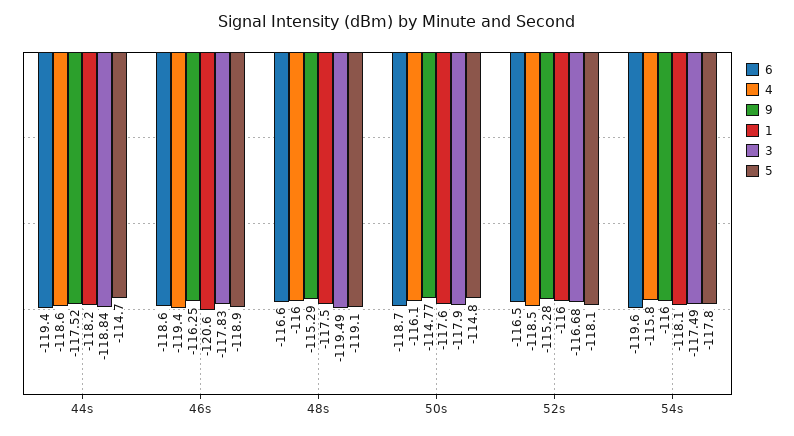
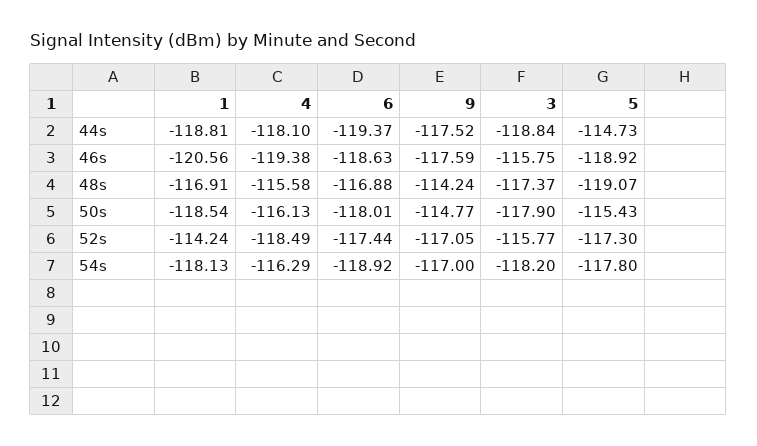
  {
    "6": {
      "44s": -119.37,
      "46s": -118.63,
-     "48s": -116.6,
+     "48s": -116.88,
-     "50s": -118.7,
+     "50s": -118.01,
-     "52s": -116.5,
+     "52s": -117.44,
-     "54s": -119.6
+     "54s": -118.92
    },
    "4": {
-     "44s": -118.6,
+     "44s": -118.1,
      "46s": -119.38,
-     "48s": -116,
+     "48s": -115.58,
      "50s": -116.13,
      "52s": -118.49,
-     "54s": -115.8
+     "54s": -116.29
    },
    "9": {
      "44s": -117.52,
-     "46s": -116.25,
+     "46s": -117.59,
-     "48s": -115.29,
+     "48s": -114.24,
      "50s": -114.77,
-     "52s": -115.28,
+     "52s": -117.05,
-     "54s": -116
+     "54s": -117
    },
    "1": {
-     "44s": -118.2,
+     "44s": -118.81,
      "46s": -120.56,
-     "48s": -117.5,
+     "48s": -116.91,
-     "50s": -117.6,
+     "50s": -118.54,
-     "52s": -116,
+     "52s": -114.24,
      "54s": -118.13
    },
    "3": {
      "44s": -118.84,
-     "46s": -117.83,
+     "46s": -115.75,
-     "48s": -119.49,
+     "48s": -117.37,
      "50s": -117.9,
-     "52s": -116.68,
+     "52s": -115.77,
-     "54s": -117.49
+     "54s": -118.2
    },
    "5": {
      "44s": -114.73,
      "46s": -118.92,
      "48s": -119.07,
-     "50s": -114.8,
+     "50s": -115.43,
-     "52s": -118.1,
+     "52s": -117.3,
      "54s": -117.8
    }
  }

